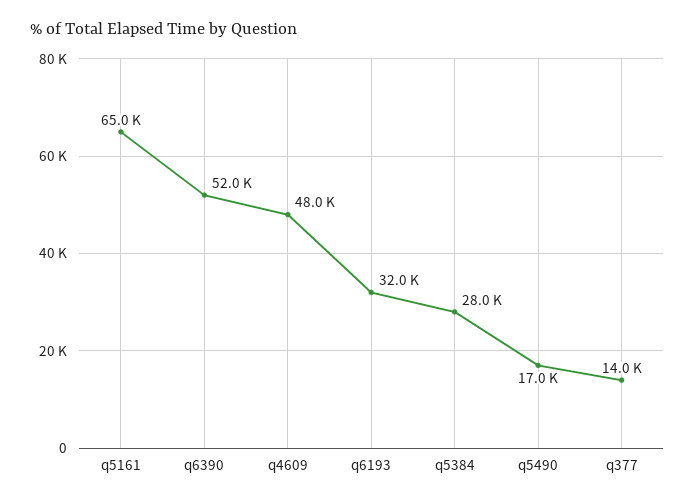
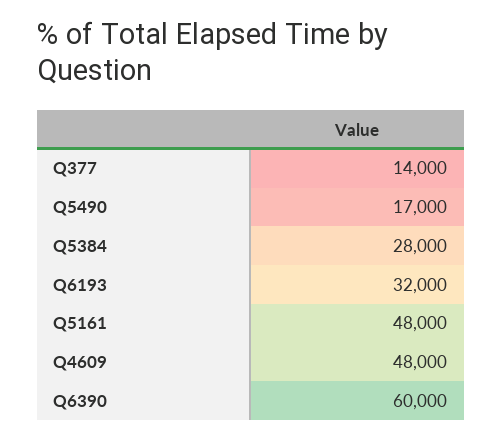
  {
-   "q5161": 65000,
+   "q5161": 48000,
-   "q6390": 52000,
+   "q6390": 60000,
    "q4609": 48000,
    "q6193": 32000,
    "q5384": 28000,
    "q5490": 17000,
    "q377": 14000
  }

